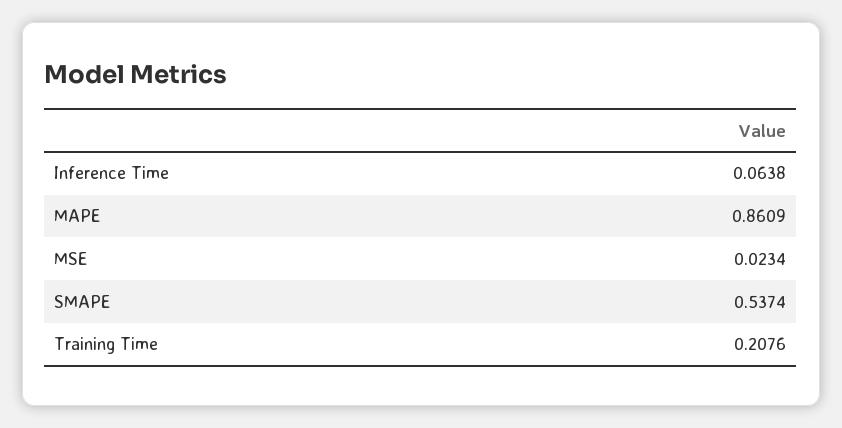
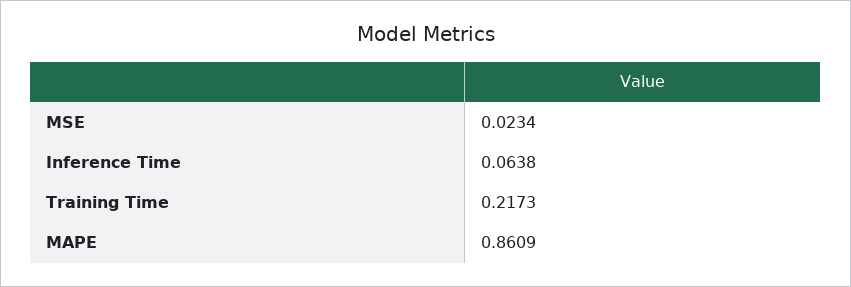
  {
    "Inference Time": 0.0638,
    "MAPE": 0.8609,
    "MSE": 0.0234,
-   "SMAPE": 0.5374,
-   "Training Time": 0.2076
+   "Training Time": 0.2173
  }

